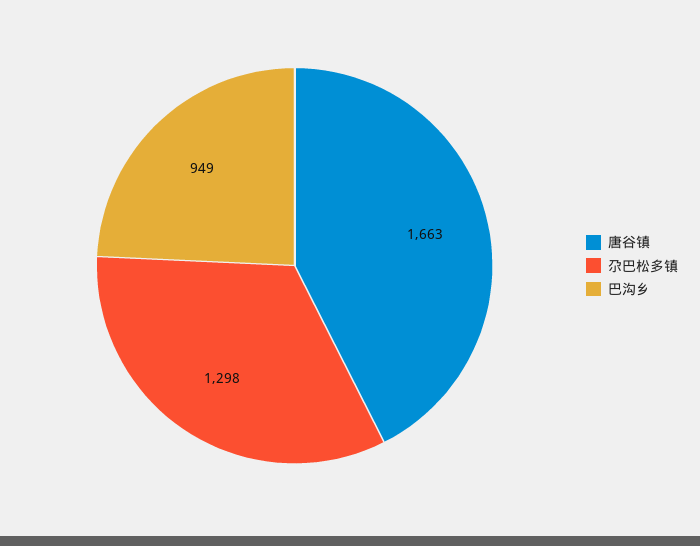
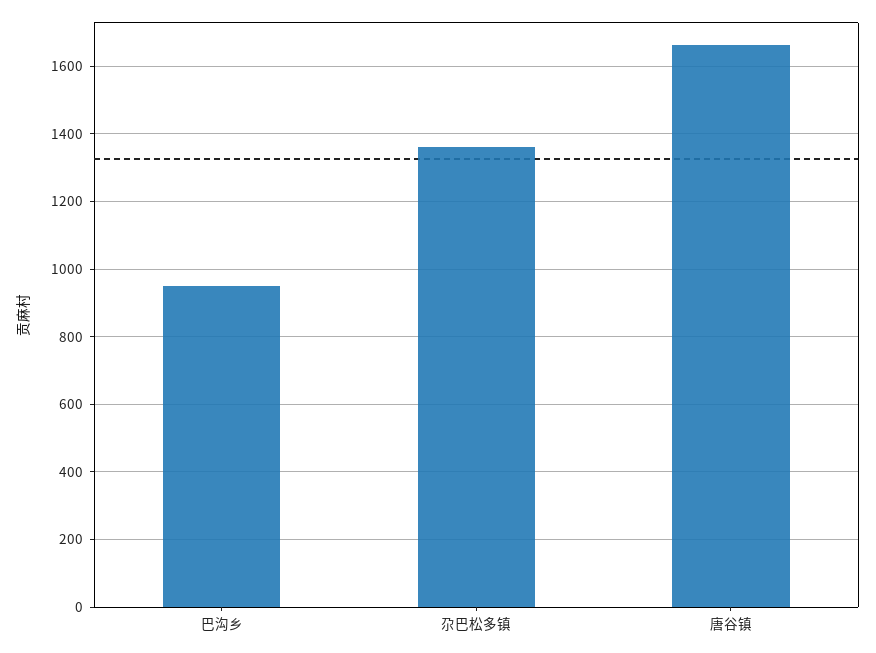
  {
    "唐谷镇": 1663,
-   "尕巴松多镇": 1298,
+   "尕巴松多镇": 1360,
    "巴沟乡": 949
  }

